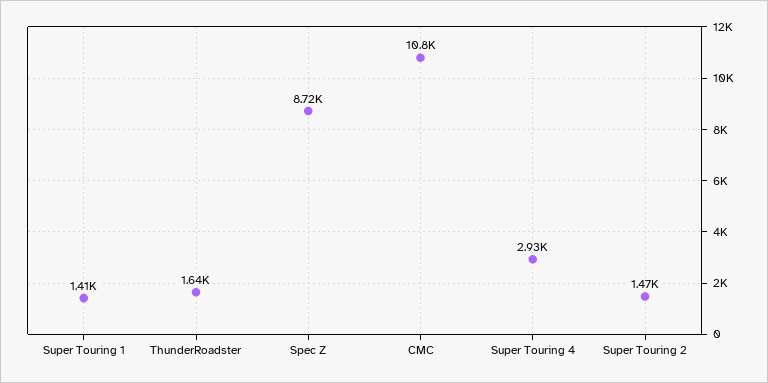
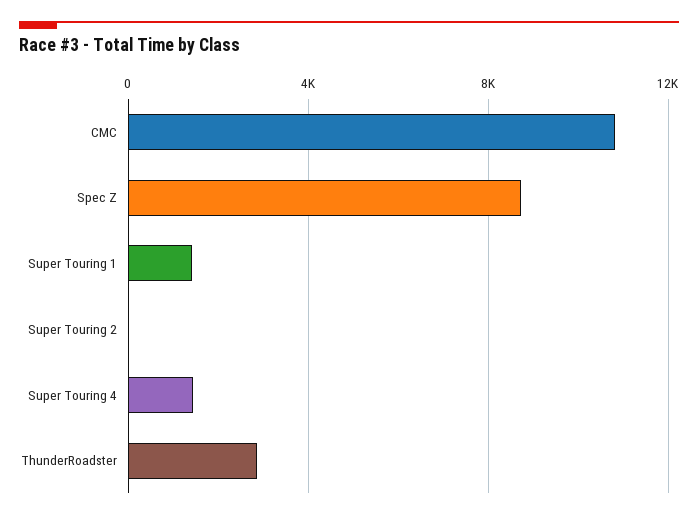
  {
    "Super Touring 1": 1410,
-   "ThunderRoadster": 1640,
+   "ThunderRoadster": 3000,
    "Spec Z": 8720,
    "CMC": 10800,
-   "Super Touring 4": 2930,
+   "Super Touring 4": 1500,
-   "Super Touring 2": 1470
+   "Super Touring 2": 0
  }

